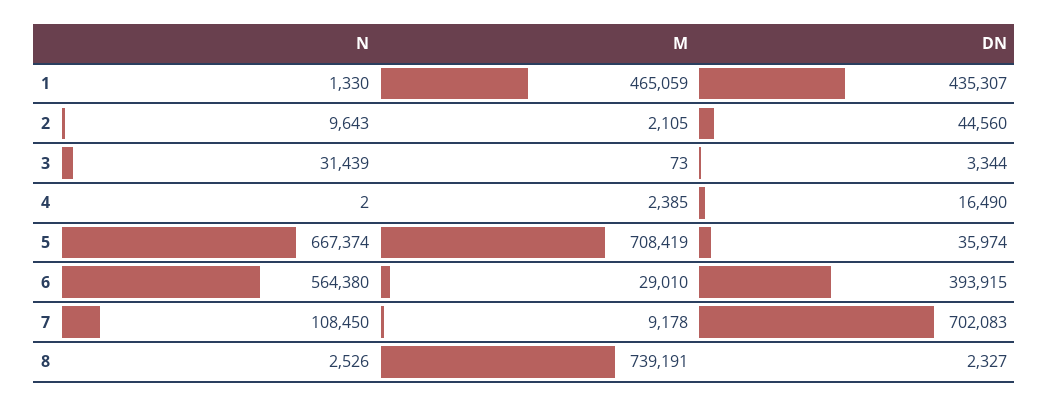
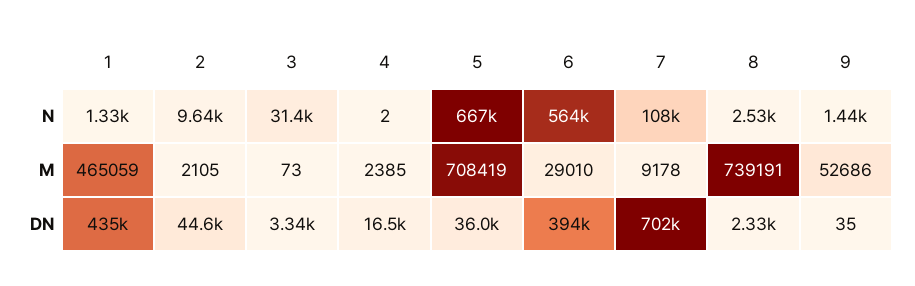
  {
    "N": {
      "1": 1330,
      "2": 9643,
      "3": 31439,
      "4": 2,
      "5": 667374,
      "6": 564380,
      "7": 108450,
-     "8": 2526
+     "8": 2526,
+     "9": 1440
    },
    "M": {
      "1": 465059,
      "2": 2105,
      "3": 73,
      "4": 2385,
      "5": 708419,
      "6": 29010,
      "7": 9178,
-     "8": 739191
+     "8": 739191,
+     "9": 52686
    },
    "DN": {
      "1": 435307,
      "2": 44560,
      "3": 3344,
      "4": 16490,
      "5": 35974,
      "6": 393915,
      "7": 702083,
-     "8": 2327
+     "8": 2327,
+     "9": 35
    }
  }

